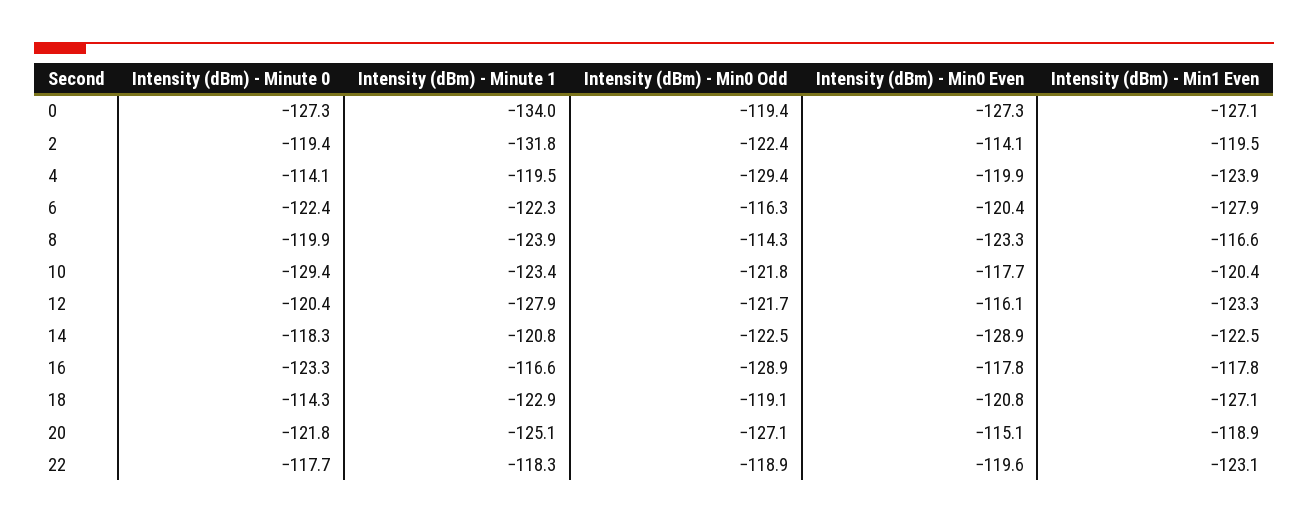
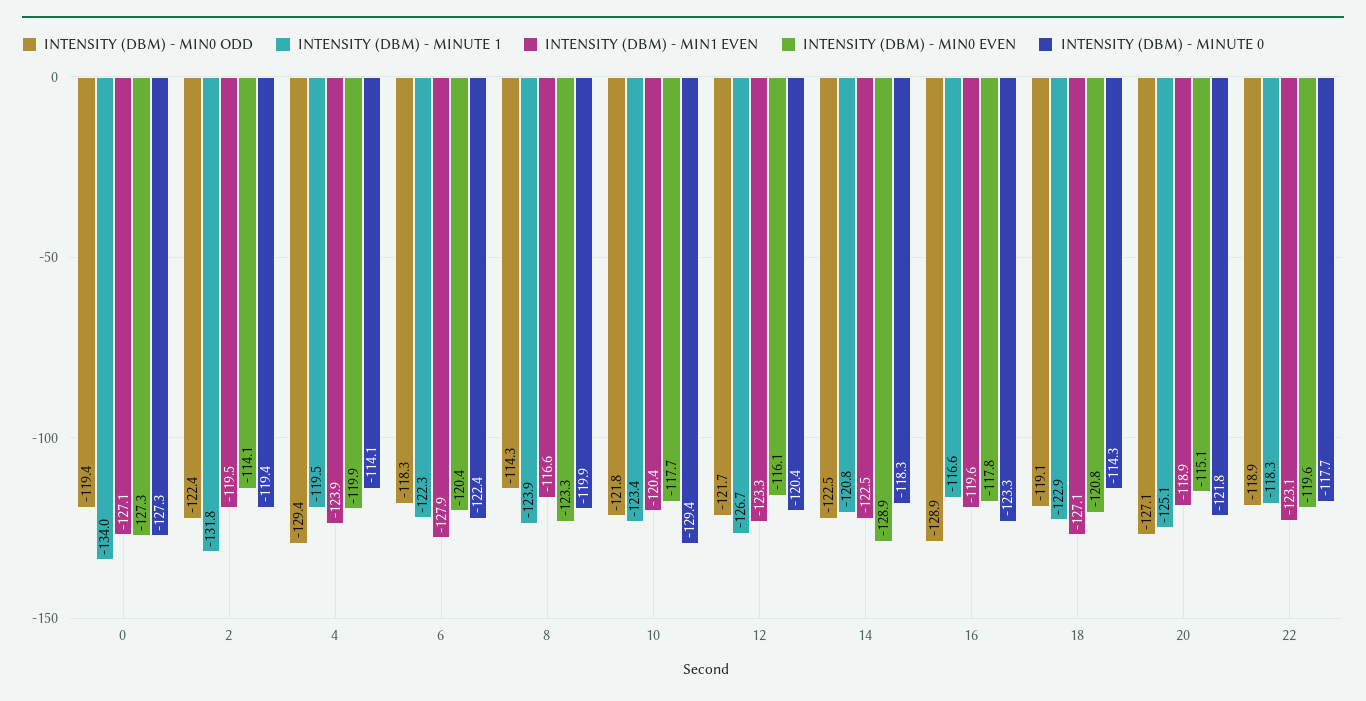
  {
    "Intensity (dBm) - Minute 0": {
      "0": -127.3,
      "2": -119.4,
      "4": -114.1,
      "6": -122.4,
      "8": -119.9,
      "10": -129.4,
      "12": -120.4,
      "14": -118.3,
      "16": -123.3,
      "18": -114.3,
      "20": -121.8,
      "22": -117.7
    },
    "Intensity (dBm) - Minute 1": {
      "0": -134,
      "2": -131.8,
      "4": -119.5,
      "6": -122.3,
      "8": -123.9,
      "10": -123.4,
-     "12": -127.9,
+     "12": -126.7,
      "14": -120.8,
      "16": -116.6,
      "18": -122.9,
      "20": -125.1,
      "22": -118.3
    },
    "Intensity (dBm) - Min0 Odd": {
      "0": -119.4,
      "2": -122.4,
      "4": -129.4,
-     "6": -116.3,
+     "6": -118.3,
      "8": -114.3,
      "10": -121.8,
      "12": -121.7,
      "14": -122.5,
      "16": -128.9,
      "18": -119.1,
      "20": -127.1,
      "22": -118.9
    },
    "Intensity (dBm) - Min0 Even": {
      "0": -127.3,
      "2": -114.1,
      "4": -119.9,
      "6": -120.4,
      "8": -123.3,
      "10": -117.7,
      "12": -116.1,
      "14": -128.9,
      "16": -117.8,
      "18": -120.8,
      "20": -115.1,
      "22": -119.6
    },
    "Intensity (dBm) - Min1 Even": {
      "0": -127.1,
      "2": -119.5,
      "4": -123.9,
      "6": -127.9,
      "8": -116.6,
      "10": -120.4,
      "12": -123.3,
      "14": -122.5,
-     "16": -117.8,
+     "16": -119.6,
      "18": -127.1,
      "20": -118.9,
      "22": -123.1
    }
  }

